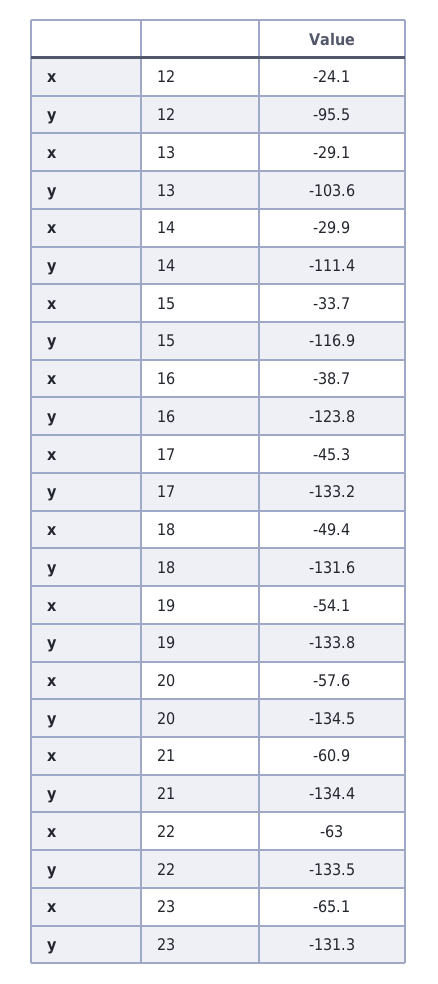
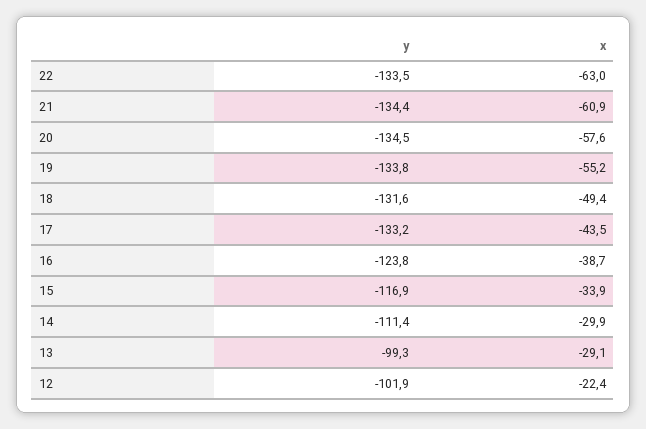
  {
    "x": {
-     "12": -24.1,
+     "12": -22.4,
      "13": -29.1,
      "14": -29.9,
-     "15": -33.7,
+     "15": -33.9,
      "16": -38.7,
-     "17": -45.3,
+     "17": -43.5,
      "18": -49.4,
-     "19": -54.1,
+     "19": -55.2,
      "20": -57.6,
      "21": -60.9,
-     "22": -63,
+     "22": -63
-     "23": -65.1
    },
    "y": {
-     "12": -95.5,
+     "12": -101.9,
-     "13": -103.6,
+     "13": -99.3,
      "14": -111.4,
      "15": -116.9,
      "16": -123.8,
      "17": -133.2,
      "18": -131.6,
      "19": -133.8,
      "20": -134.5,
      "21": -134.4,
-     "22": -133.5,
+     "22": -133.5
-     "23": -131.3
    }
  }

